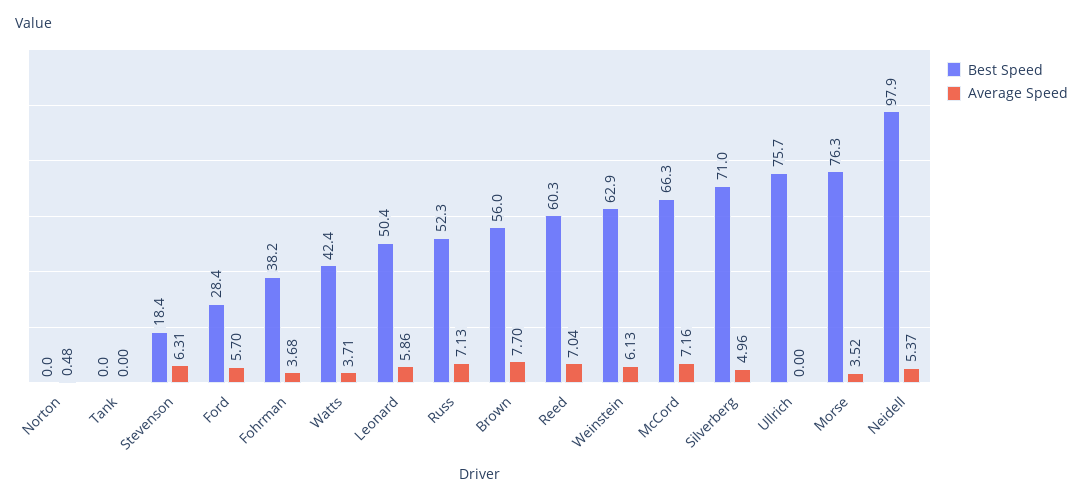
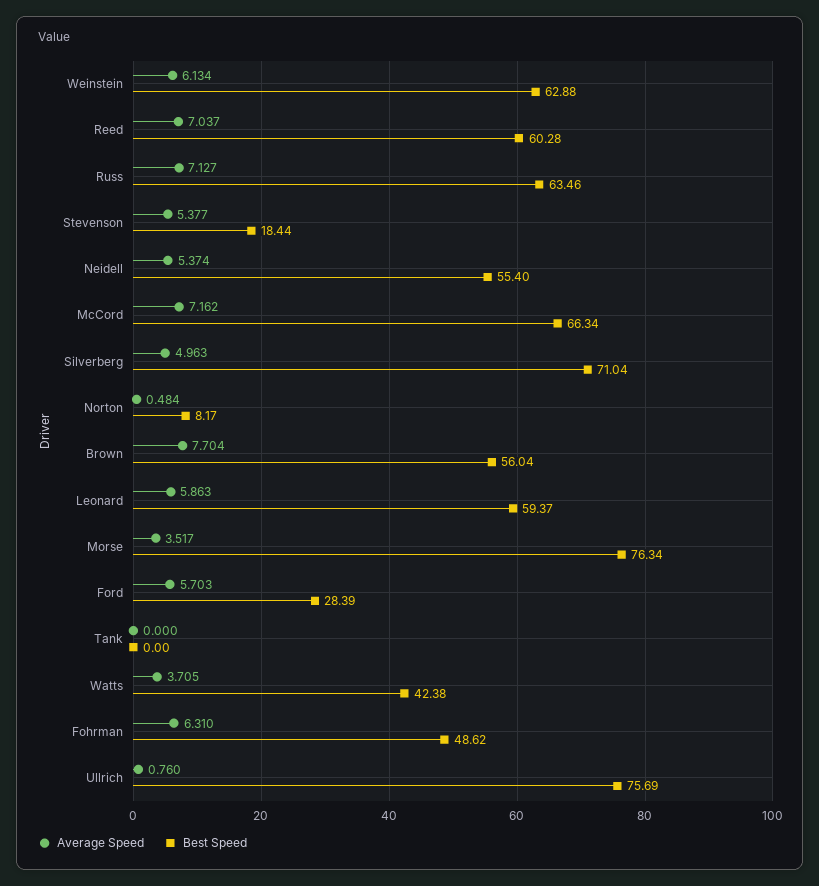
  {
    "Best Speed": {
-     "Norton": 0,
+     "Norton": 8.17,
      "Tank": 0,
      "Stevenson": 18.44,
      "Ford": 28.39,
-     "Fohrman": 38.2,
+     "Fohrman": 48.62,
      "Watts": 42.38,
-     "Leonard": 50.4,
+     "Leonard": 59.37,
-     "Russ": 52.3,
+     "Russ": 63.46,
      "Brown": 56.04,
      "Reed": 60.28,
      "Weinstein": 62.88,
      "McCord": 66.34,
      "Silverberg": 71.04,
      "Ullrich": 75.69,
      "Morse": 76.34,
-     "Neidell": 97.9
+     "Neidell": 55.4
    },
    "Average Speed": {
      "Norton": 0.484,
      "Tank": 0,
-     "Stevenson": 6.31,
+     "Stevenson": 5.377,
      "Ford": 5.703,
-     "Fohrman": 3.68,
+     "Fohrman": 6.31,
      "Watts": 3.705,
      "Leonard": 5.863,
      "Russ": 7.127,
      "Brown": 7.704,
      "Reed": 7.037,
      "Weinstein": 6.134,
      "McCord": 7.162,
      "Silverberg": 4.963,
-     "Ullrich": 0,
+     "Ullrich": 0.76,
      "Morse": 3.517,
      "Neidell": 5.374
    }
  }

